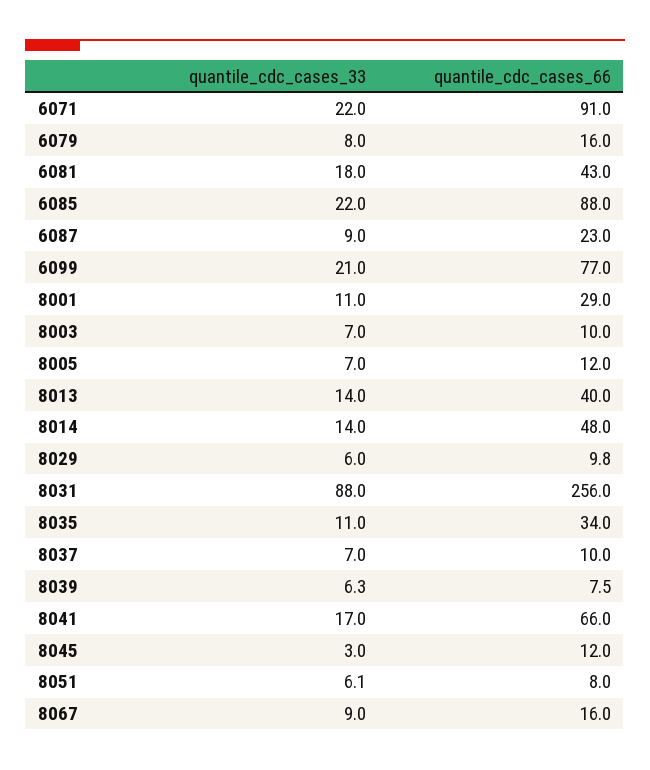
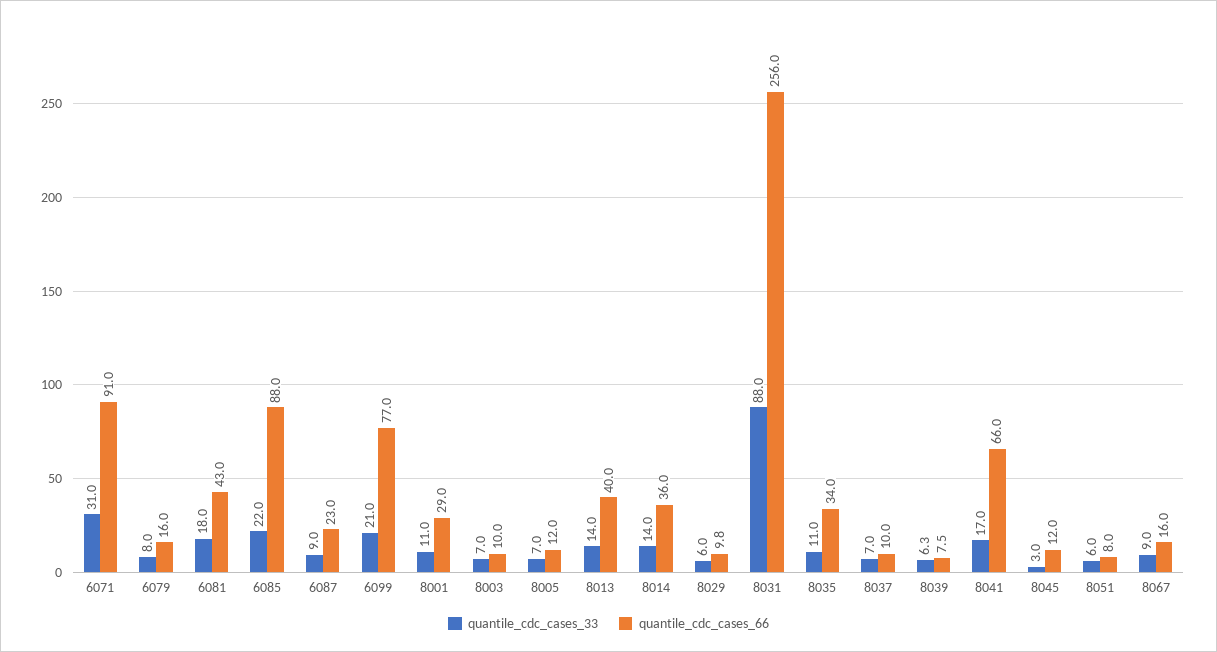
  {
    "quantile_cdc_cases_33": {
-     "6071": 22,
+     "6071": 31,
      "6079": 8,
      "6081": 18,
      "6085": 22,
      "6087": 9,
      "6099": 21,
      "8001": 11,
      "8003": 7,
      "8005": 7,
      "8013": 14,
      "8014": 14,
      "8029": 6,
      "8031": 88,
      "8035": 11,
      "8037": 7,
      "8039": 6.3,
      "8041": 17,
      "8045": 3,
-     "8051": 6.1,
+     "8051": 6,
      "8067": 9
    },
    "quantile_cdc_cases_66": {
      "6071": 91,
      "6079": 16,
      "6081": 43,
      "6085": 88,
      "6087": 23,
      "6099": 77,
      "8001": 29,
      "8003": 10,
      "8005": 12,
      "8013": 40,
-     "8014": 48,
+     "8014": 36,
      "8029": 9.8,
      "8031": 256,
      "8035": 34,
      "8037": 10,
      "8039": 7.5,
      "8041": 66,
      "8045": 12,
      "8051": 8,
      "8067": 16
    }
  }

